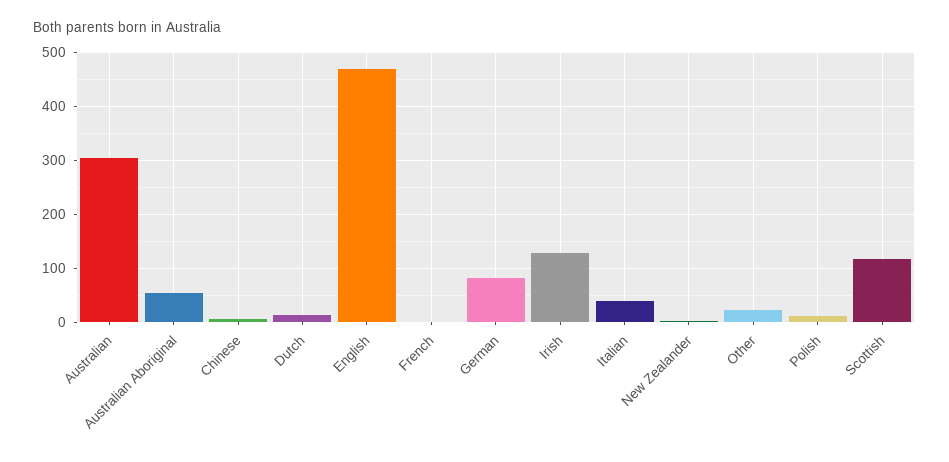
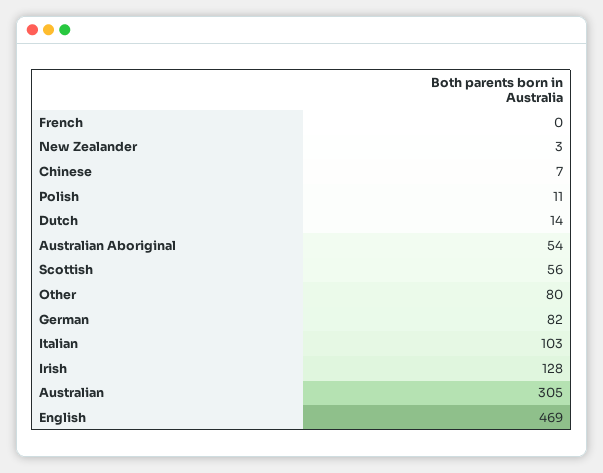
  {
    "Australian": 305,
    "Australian Aboriginal": 54,
    "Chinese": 7,
    "Dutch": 14,
    "English": 469,
    "French": 0,
    "German": 82,
    "Irish": 128,
-   "Italian": 40,
+   "Italian": 103,
    "New Zealander": 3,
-   "Other": 20,
+   "Other": 80,
    "Polish": 11,
-   "Scottish": 120
+   "Scottish": 56
  }

